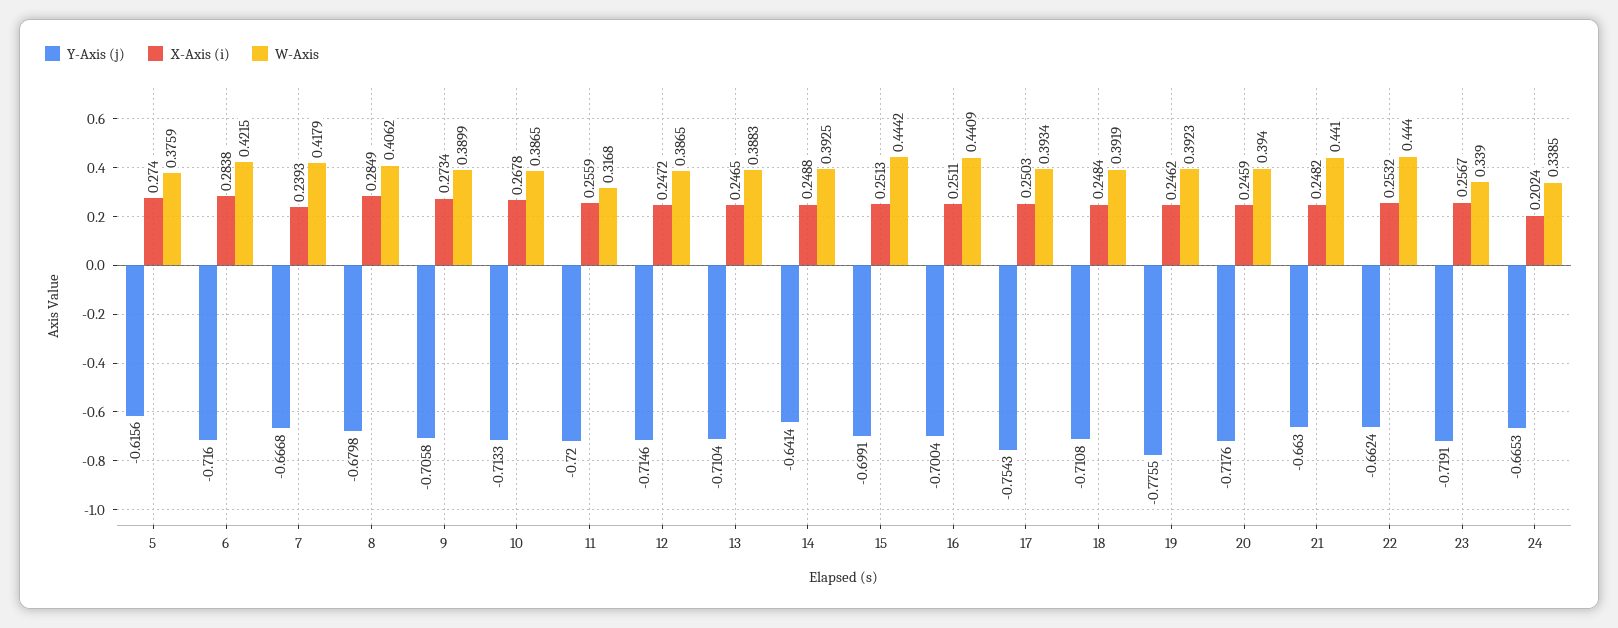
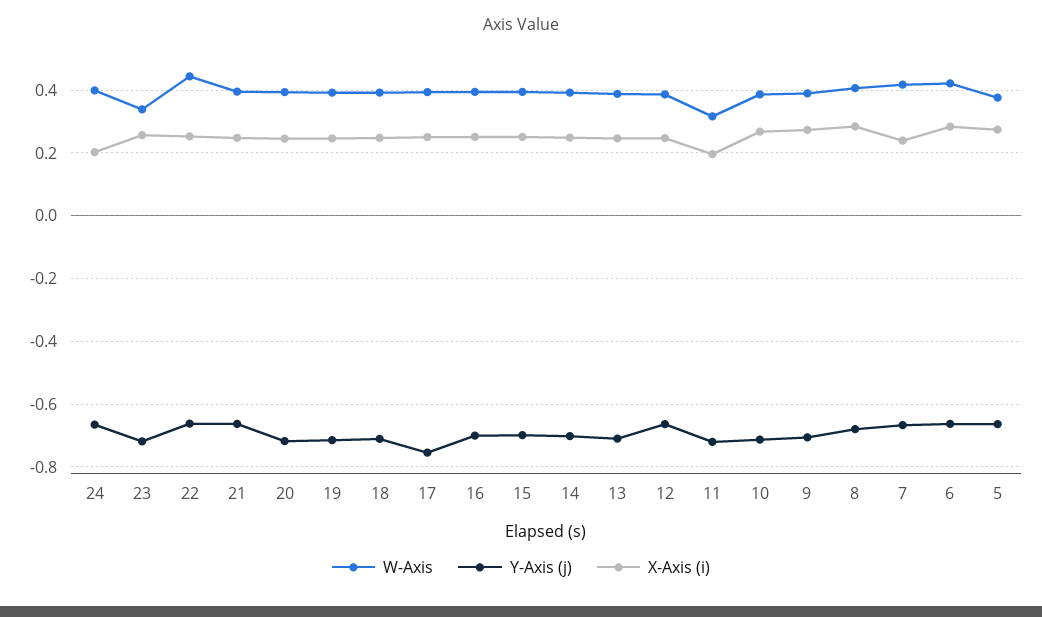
  {
    "Y-Axis (j)": {
-     "5": -0.6156,
+     "5": -0.66,
-     "6": -0.716,
+     "6": -0.66,
      "7": -0.6668,
      "8": -0.6798,
      "9": -0.7058,
      "10": -0.7133,
      "11": -0.72,
-     "12": -0.7146,
+     "12": -0.66,
      "13": -0.7104,
-     "14": -0.6414,
+     "14": -0.7,
      "15": -0.6991,
      "16": -0.7004,
      "17": -0.7543,
      "18": -0.7108,
-     "19": -0.7755,
+     "19": -0.72,
      "20": -0.7176,
      "21": -0.663,
      "22": -0.6624,
      "23": -0.7191,
      "24": -0.6653
    },
    "X-Axis (i)": {
      "5": 0.274,
      "6": 0.2838,
      "7": 0.2393,
      "8": 0.2849,
      "9": 0.2734,
      "10": 0.2678,
-     "11": 0.2559,
+     "11": 0.2,
      "12": 0.2472,
      "13": 0.2465,
      "14": 0.2488,
      "15": 0.2513,
      "16": 0.2511,
      "17": 0.2503,
      "18": 0.2484,
      "19": 0.2462,
      "20": 0.2459,
      "21": 0.2482,
      "22": 0.2532,
      "23": 0.2567,
      "24": 0.2024
    },
    "W-Axis": {
      "5": 0.3759,
      "6": 0.4215,
      "7": 0.4179,
      "8": 0.4062,
      "9": 0.3899,
      "10": 0.3865,
      "11": 0.3168,
      "12": 0.3865,
      "13": 0.3883,
      "14": 0.3925,
-     "15": 0.4442,
+     "15": 0.4,
-     "16": 0.4409,
+     "16": 0.4,
      "17": 0.3934,
      "18": 0.3919,
      "19": 0.3923,
      "20": 0.394,
-     "21": 0.441,
+     "21": 0.4,
      "22": 0.444,
      "23": 0.339,
-     "24": 0.3385
+     "24": 0.4
    }
  }

